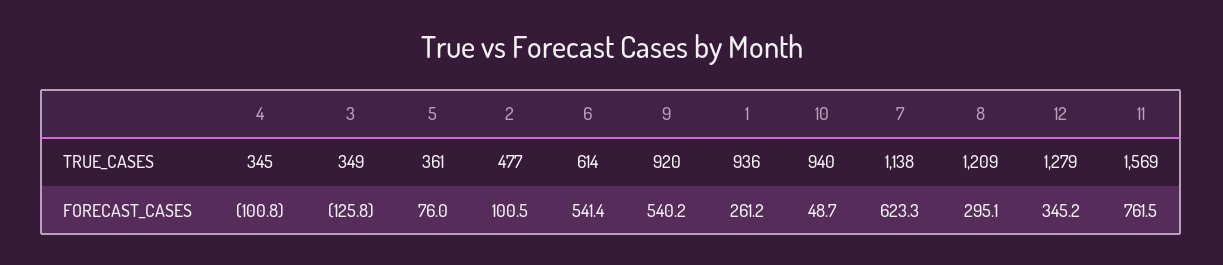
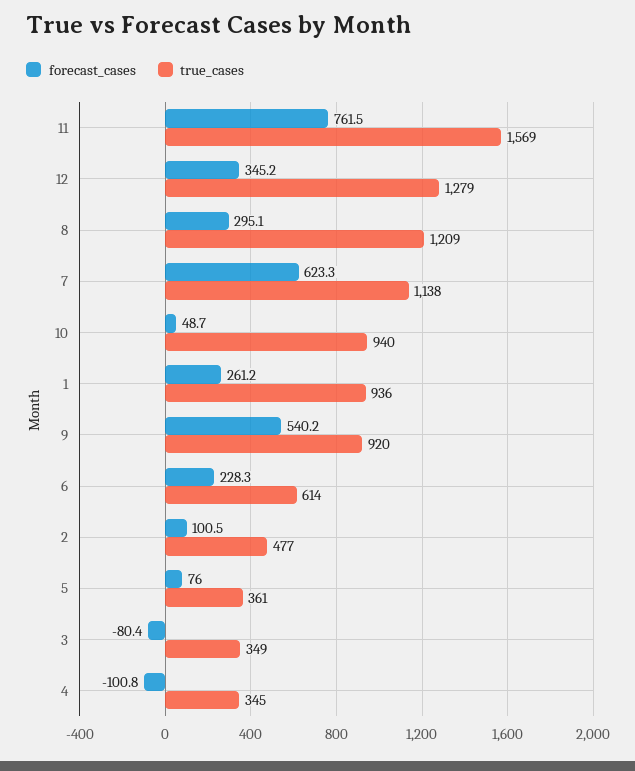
  {
    "TRUE_CASES": {
      "4": 345,
      "3": 349,
      "5": 361,
      "2": 477,
      "6": 614,
      "9": 920,
      "1": 936,
      "10": 940,
      "7": 1138,
      "8": 1209,
      "12": 1279,
      "11": 1569
    },
    "FORECAST_CASES": {
      "4": -100.8,
-     "3": -125.8,
+     "3": -80.4,
      "5": 76,
      "2": 100.5,
-     "6": 541.4,
+     "6": 228.3,
      "9": 540.2,
      "1": 261.2,
      "10": 48.7,
      "7": 623.3,
      "8": 295.1,
      "12": 345.2,
      "11": 761.5
    }
  }

